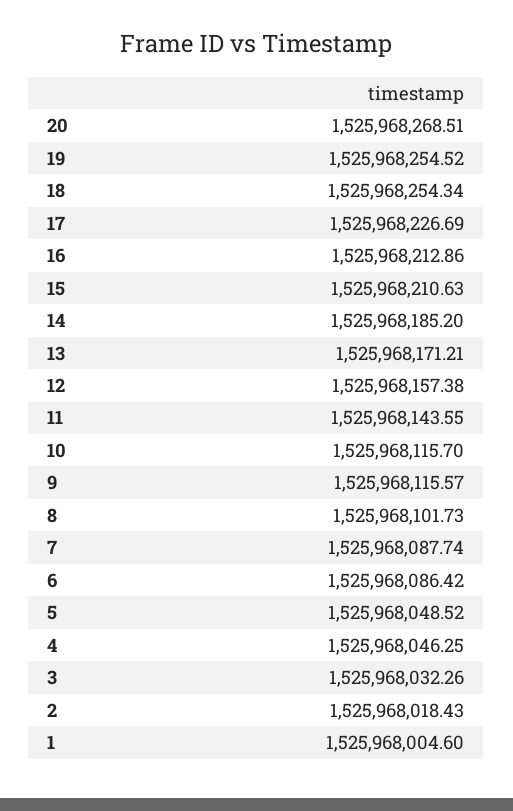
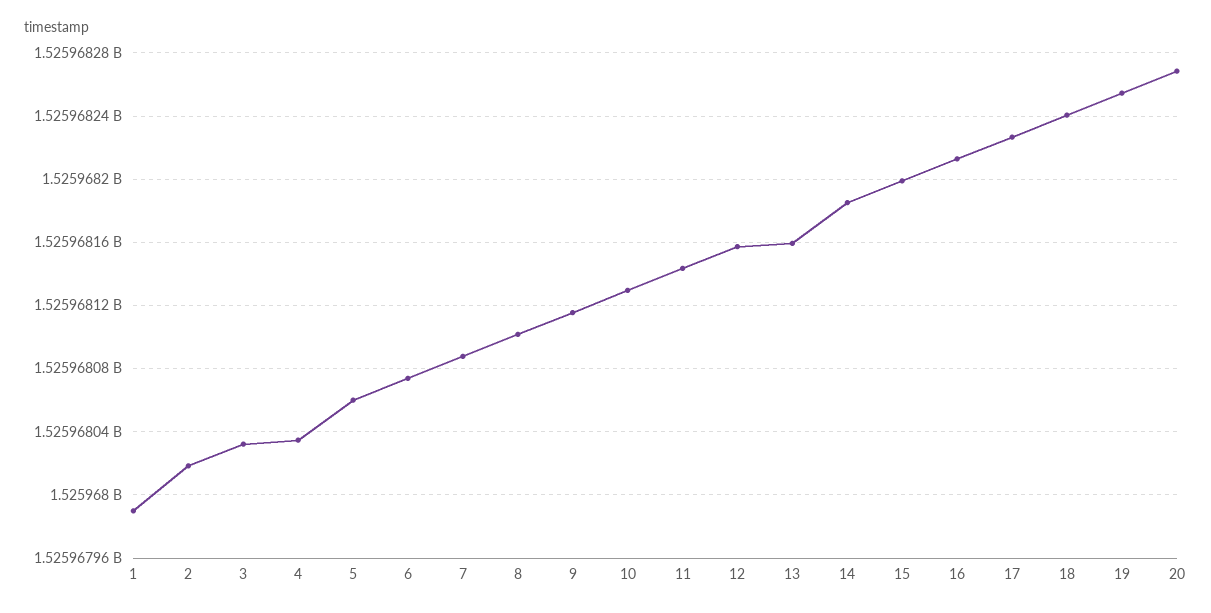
  {
    "20": 1525968268.51,
    "19": 1525968254.52,
-   "18": 1525968254.34,
+   "18": 1525968240,
    "17": 1525968226.69,
    "16": 1525968212.86,
-   "15": 1525968210.63,
+   "15": 1525968200,
    "14": 1525968185.2,
-   "13": 1525968171.21,
+   "13": 1525968160,
    "12": 1525968157.38,
    "11": 1525968143.55,
-   "10": 1525968115.7,
+   "10": 1525968130,
    "9": 1525968115.57,
    "8": 1525968101.73,
    "7": 1525968087.74,
-   "6": 1525968086.42,
+   "6": 1525968075,
-   "5": 1525968048.52,
+   "5": 1525968060,
-   "4": 1525968046.25,
+   "4": 1525968035,
    "3": 1525968032.26,
    "2": 1525968018.43,
-   "1": 1525968004.6
+   "1": 1525967990
  }

